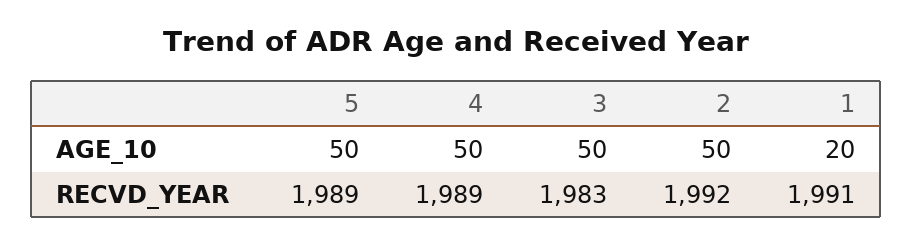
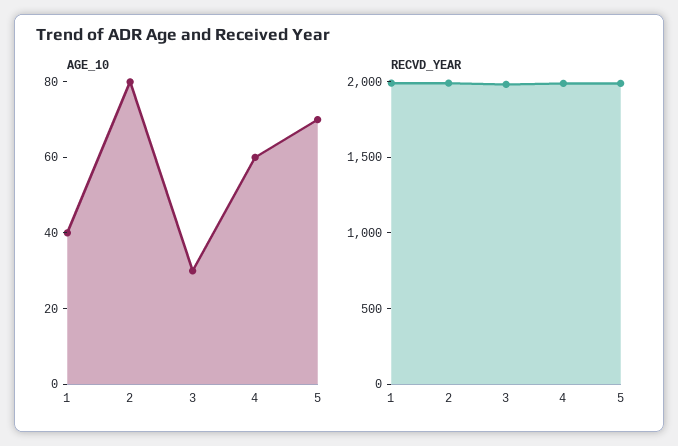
  {
    "AGE_10": {
-     "5": 50,
+     "5": 70,
-     "4": 50,
+     "4": 60,
-     "3": 50,
+     "3": 30,
-     "2": 50,
+     "2": 80,
-     "1": 20
+     "1": 40
    },
    "RECVD_YEAR": {
      "5": 1989,
      "4": 1989,
      "3": 1983,
      "2": 1992,
      "1": 1991
    }
  }

